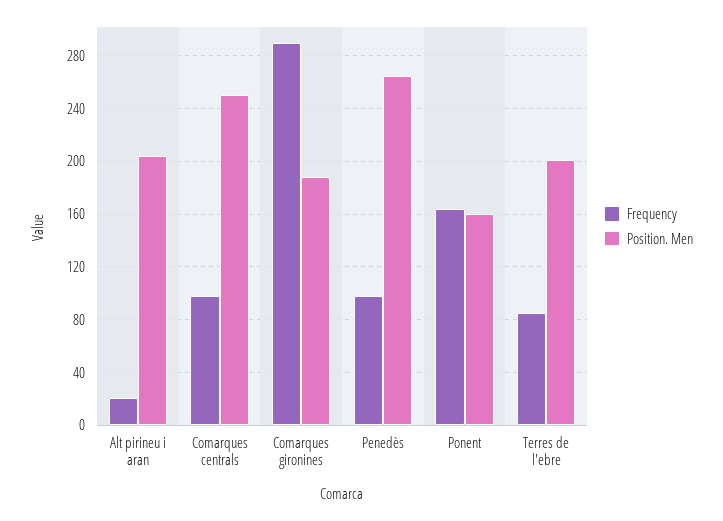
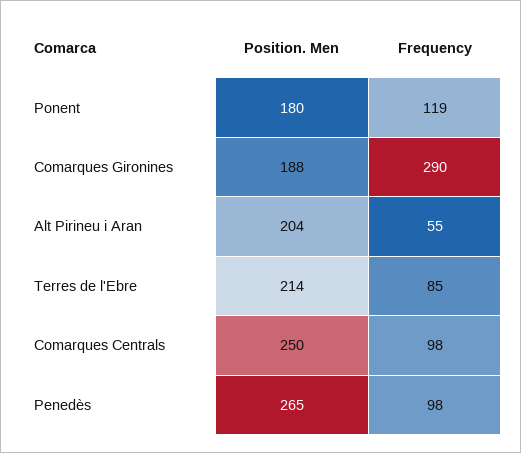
  {
    "Frequency": {
-     "Alt pirineu i aran": 20,
+     "Alt pirineu i aran": 55,
      "Comarques centrals": 98,
      "Comarques gironines": 290,
      "Penedès": 98,
-     "Ponent": 165,
+     "Ponent": 119,
      "Terres de l'ebre": 85
    },
    "Position. Men": {
      "Alt pirineu i aran": 204,
      "Comarques centrals": 250,
      "Comarques gironines": 188,
      "Penedès": 265,
-     "Ponent": 160,
+     "Ponent": 180,
-     "Terres de l'ebre": 200
+     "Terres de l'ebre": 214
    }
  }

